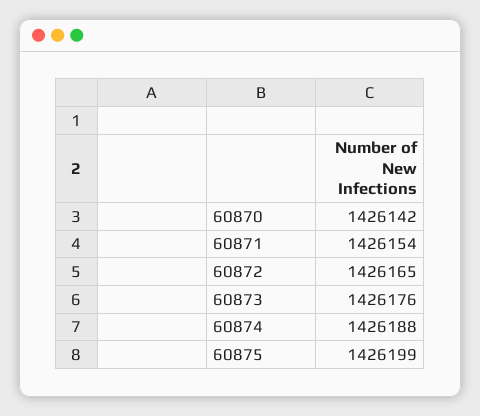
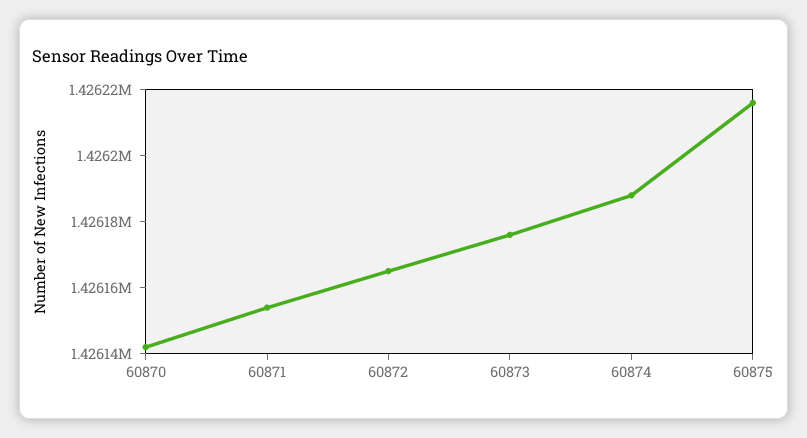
  {
    "60870": 1426142,
    "60871": 1426154,
    "60872": 1426165,
    "60873": 1426176,
    "60874": 1426188,
-   "60875": 1426199
+   "60875": 1426215
  }

